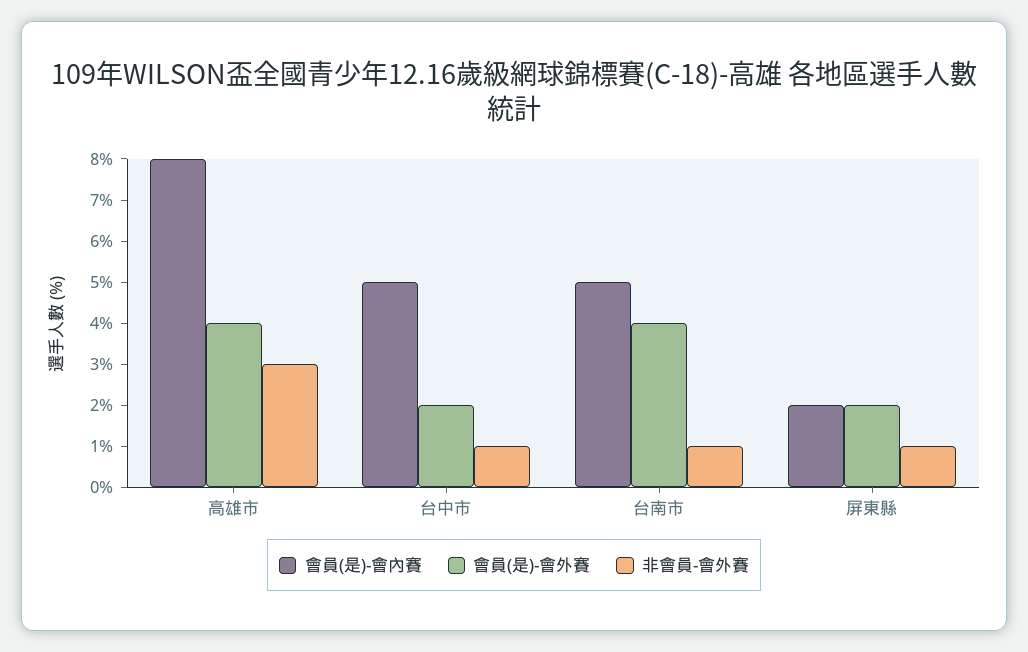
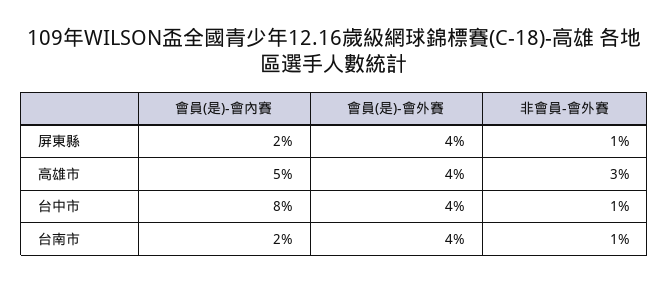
  {
    "會員(是)-會內賽": {
-     "高雄市": 8,
+     "高雄市": 5,
-     "台中市": 5,
+     "台中市": 8,
-     "台南市": 5,
+     "台南市": 2,
      "屏東縣": 2
    },
    "會員(是)-會外賽": {
      "高雄市": 4,
-     "台中市": 2,
+     "台中市": 4,
      "台南市": 4,
-     "屏東縣": 2
+     "屏東縣": 4
    },
    "非會員-會外賽": {
      "高雄市": 3,
      "台中市": 1,
      "台南市": 1,
      "屏東縣": 1
    }
  }

